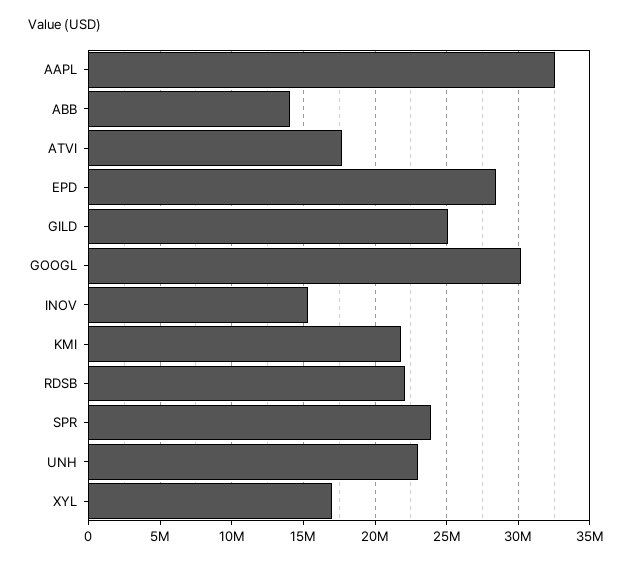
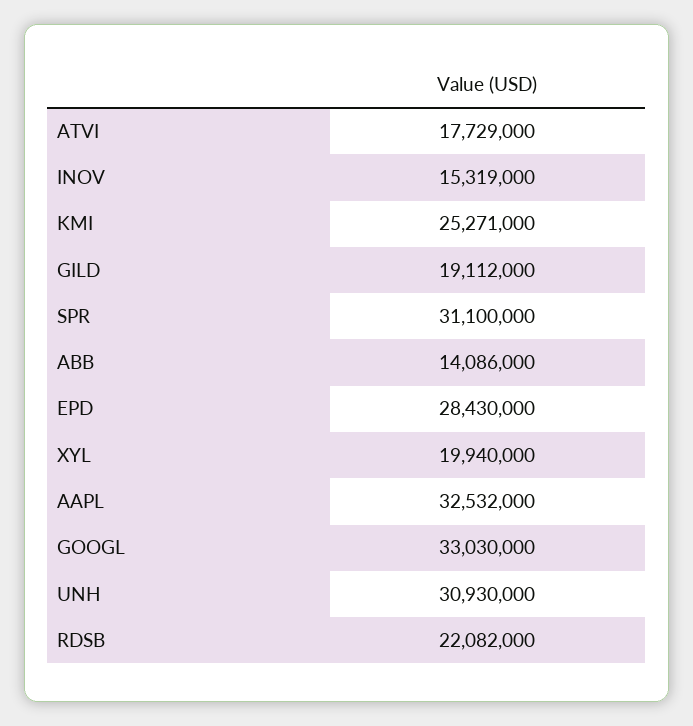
  {
    "AAPL": 32532000,
    "ABB": 14086000,
    "ATVI": 17729000,
    "EPD": 28430000,
-   "GILD": 25000000,
+   "GILD": 19112000,
-   "GOOGL": 30000000,
+   "GOOGL": 33030000,
    "INOV": 15319000,
-   "KMI": 22000000,
+   "KMI": 25271000,
    "RDSB": 22082000,
-   "SPR": 24000000,
+   "SPR": 31100000,
-   "UNH": 23000000,
+   "UNH": 30930000,
-   "XYL": 17000000
+   "XYL": 19940000
  }

